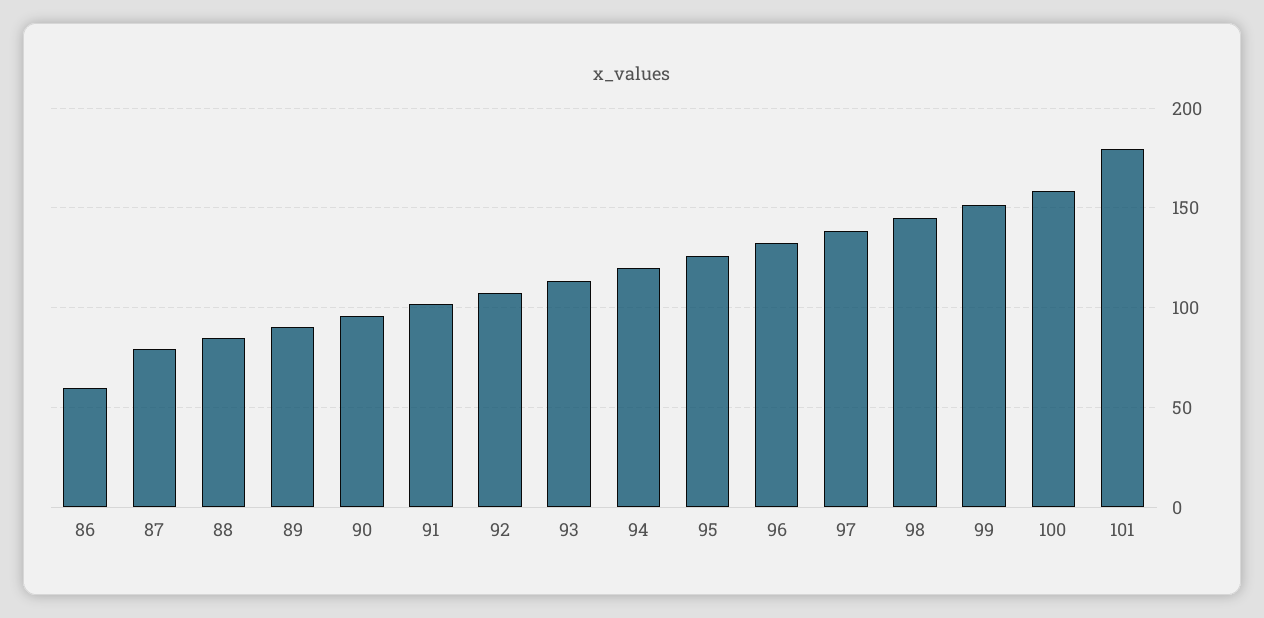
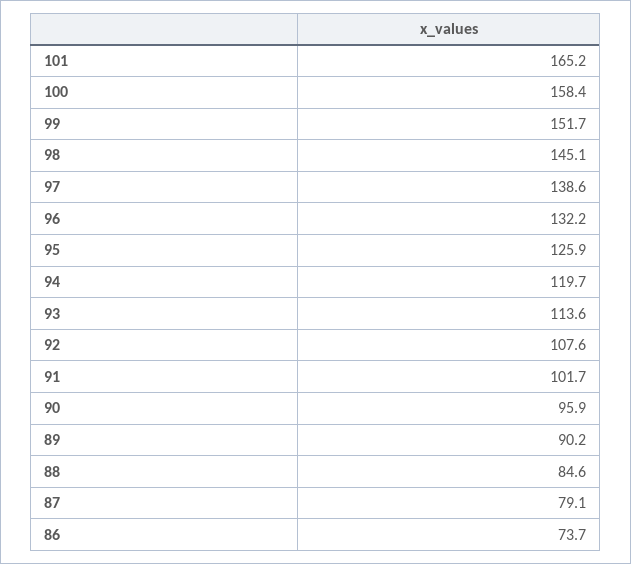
  {
-   "86": 60,
+   "86": 73.7,
    "87": 79.1,
    "88": 84.6,
    "89": 90.2,
    "90": 95.9,
    "91": 101.7,
    "92": 107.6,
    "93": 113.6,
    "94": 119.7,
    "95": 125.9,
    "96": 132.2,
    "97": 138.6,
    "98": 145.1,
    "99": 151.7,
    "100": 158.4,
-   "101": 180
+   "101": 165.2
  }

